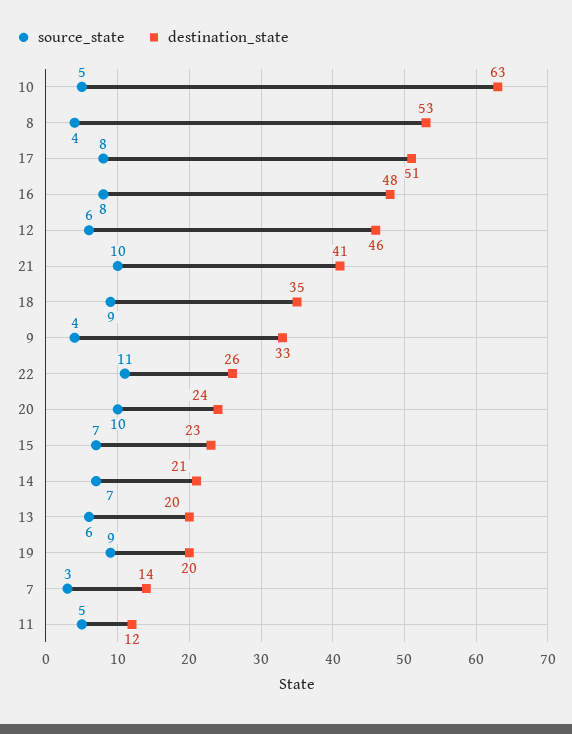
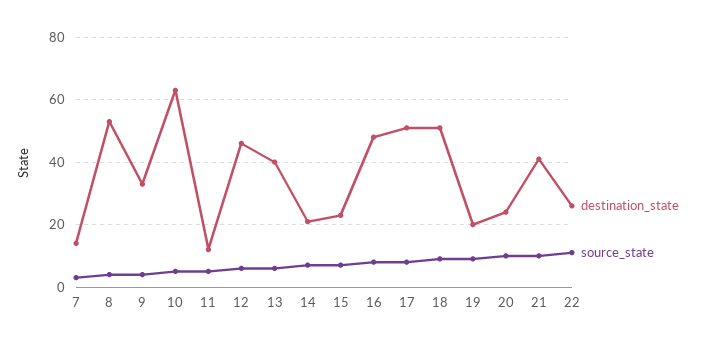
  {
    "source_state": {
      "10": 5,
      "8": 4,
      "17": 8,
      "16": 8,
      "12": 6,
      "21": 10,
      "18": 9,
      "9": 4,
      "22": 11,
      "20": 10,
      "15": 7,
      "14": 7,
      "13": 6,
      "19": 9,
      "7": 3,
      "11": 5
    },
    "destination_state": {
      "10": 63,
      "8": 53,
      "17": 51,
      "16": 48,
      "12": 46,
      "21": 41,
-     "18": 35,
+     "18": 50,
      "9": 33,
      "22": 26,
      "20": 24,
      "15": 23,
      "14": 21,
-     "13": 20,
+     "13": 40,
      "19": 20,
      "7": 14,
      "11": 12
    }
  }

